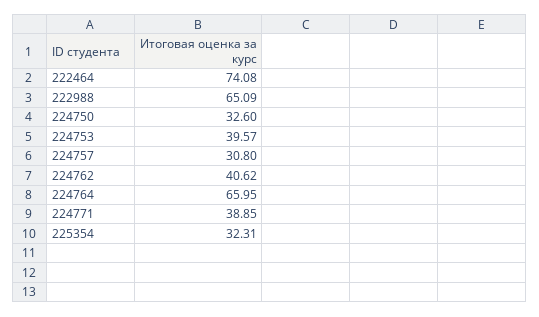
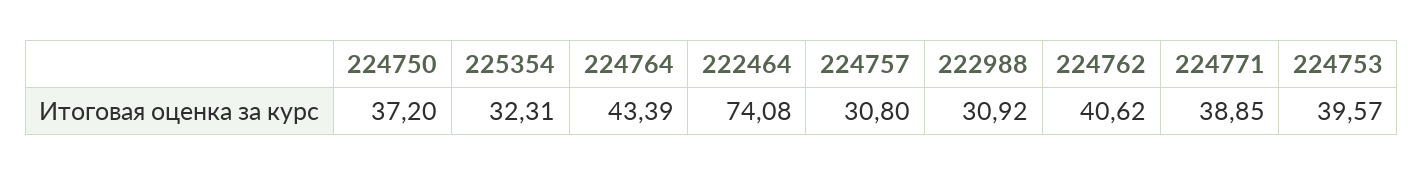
  {
    "222464": 74.08,
-   "222988": 65.09,
+   "222988": 30.92,
-   "224750": 32.6,
+   "224750": 37.2,
    "224753": 39.57,
    "224757": 30.8,
    "224762": 40.62,
-   "224764": 65.95,
+   "224764": 43.39,
    "224771": 38.85,
    "225354": 32.31
  }

